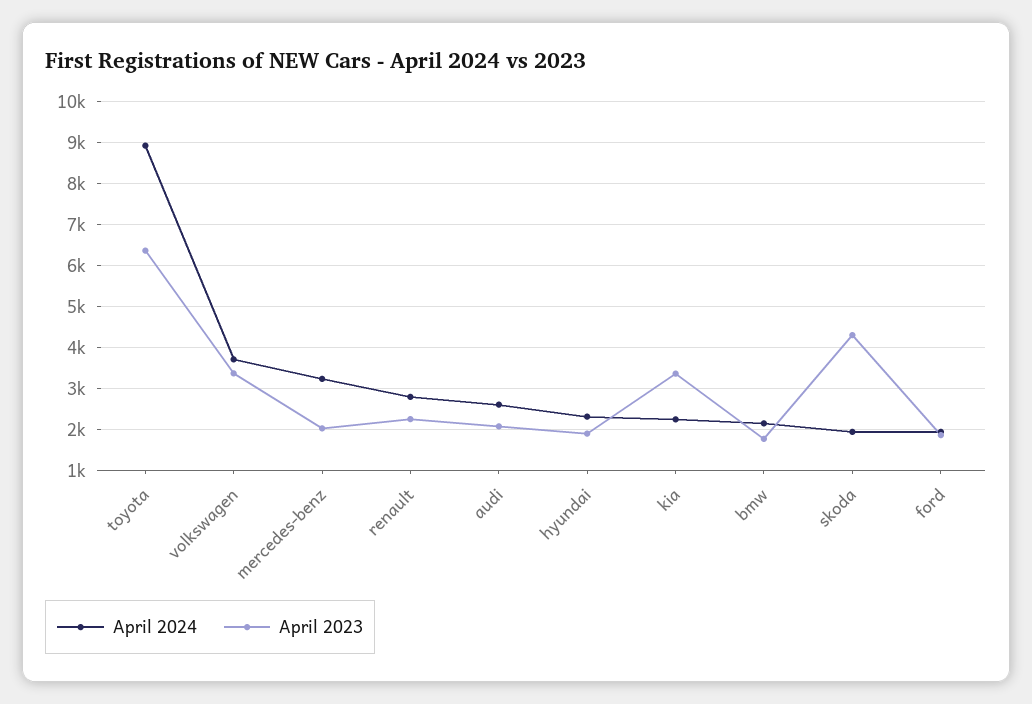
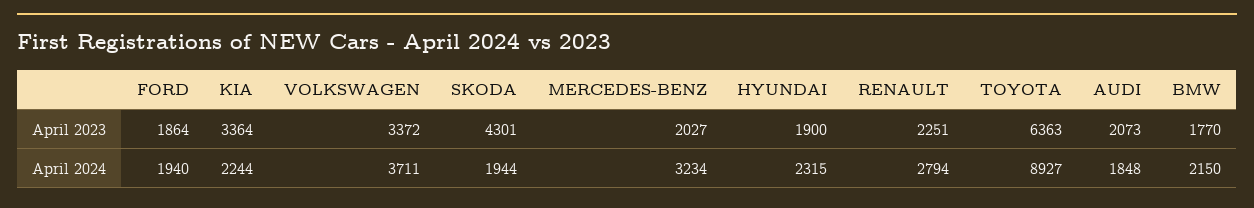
  {
    "April 2024": {
      "toyota": 8927,
      "volkswagen": 3711,
      "mercedes-benz": 3234,
      "renault": 2794,
-     "audi": 2600,
+     "audi": 1848,
      "hyundai": 2315,
      "kia": 2244,
      "bmw": 2150,
      "skoda": 1944,
      "ford": 1940
    },
    "April 2023": {
      "toyota": 6363,
      "volkswagen": 3372,
      "mercedes-benz": 2027,
      "renault": 2251,
      "audi": 2073,
      "hyundai": 1900,
      "kia": 3364,
      "bmw": 1770,
      "skoda": 4301,
      "ford": 1864
    }
  }

